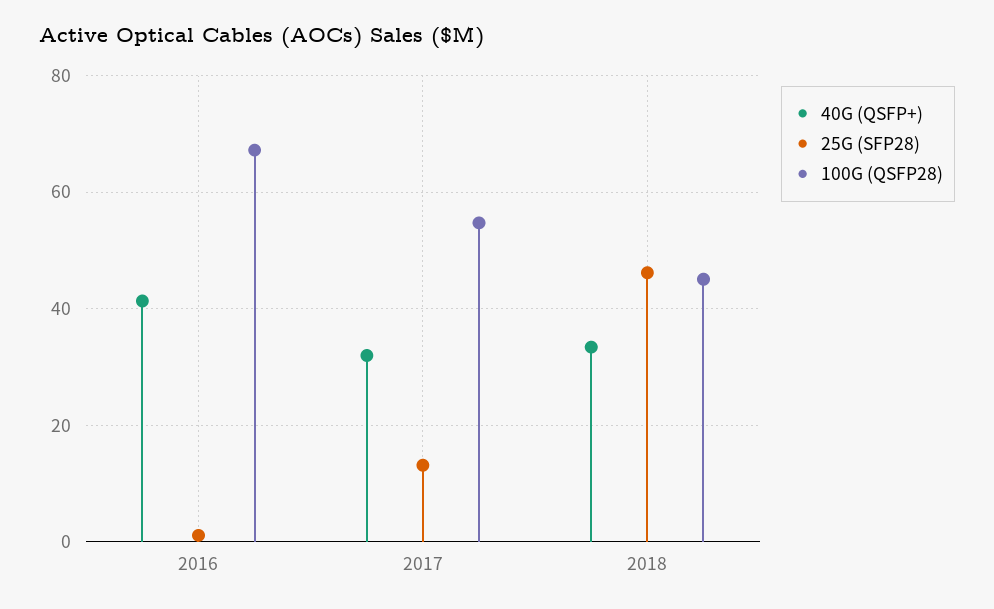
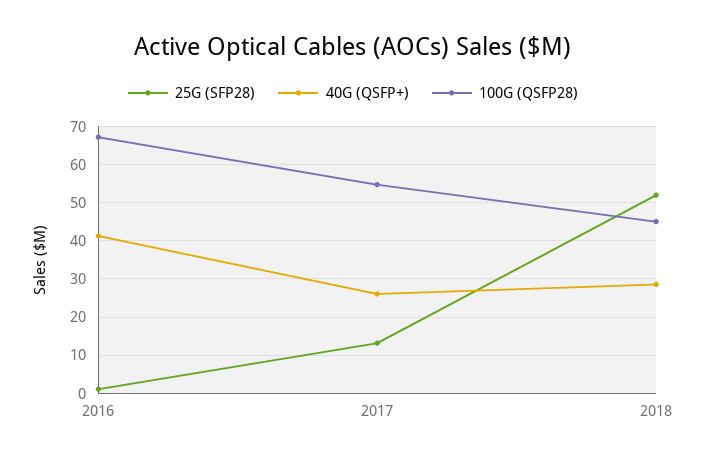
  {
    "40G (QSFP+)": {
      "2016": 42,
-     "2017": 32,
+     "2017": 26,
-     "2018": 34
+     "2018": 28
    },
    "25G (SFP28)": {
      "2016": 2,
      "2017": 14,
-     "2018": 46
+     "2018": 52
    },
    "100G (QSFP28)": {
      "2016": 68,
      "2017": 54,
      "2018": 46
    }
  }

